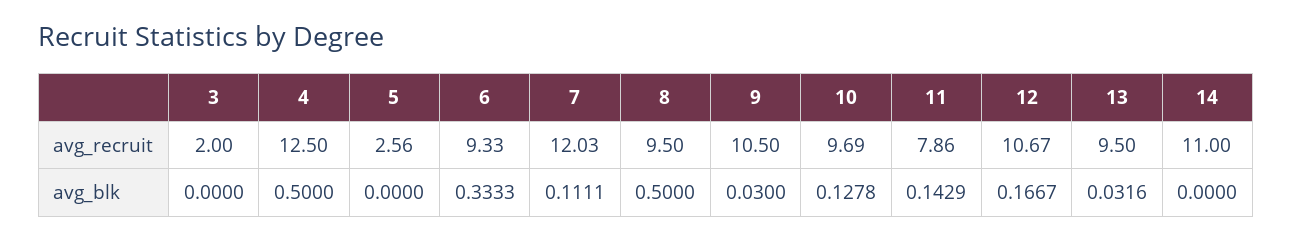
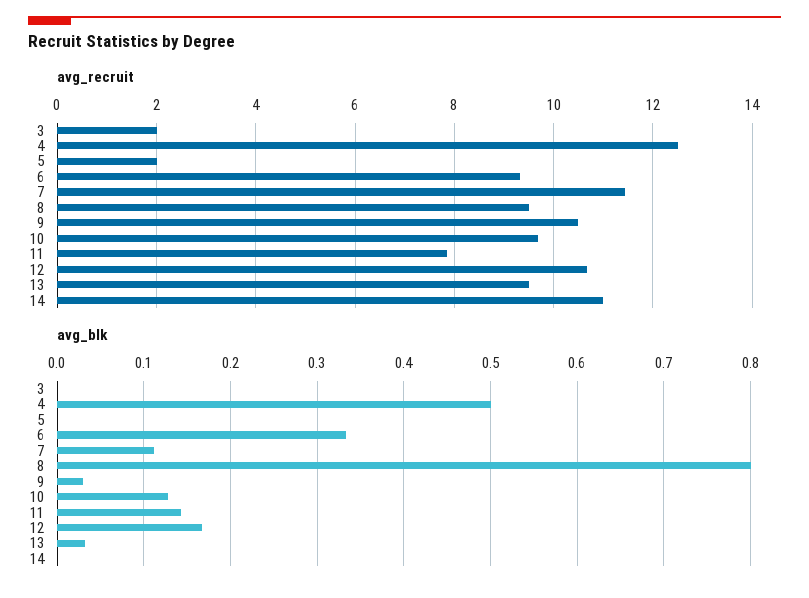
  {
    "avg_recruit": {
      "3": 2,
      "4": 12.5,
-     "5": 2.56,
+     "5": 2,
      "6": 9.33,
-     "7": 12.03,
+     "7": 11.4,
      "8": 9.5,
      "9": 10.5,
      "10": 9.69,
      "11": 7.86,
      "12": 10.67,
      "13": 9.5,
      "14": 11
    },
    "avg_blk": {
      "3": 0,
      "4": 0.5,
      "5": 0,
      "6": 0.3333,
      "7": 0.1111,
-     "8": 0.5,
+     "8": 0.8,
      "9": 0.03,
      "10": 0.1278,
      "11": 0.1429,
      "12": 0.1667,
      "13": 0.0316,
      "14": 0
    }
  }

